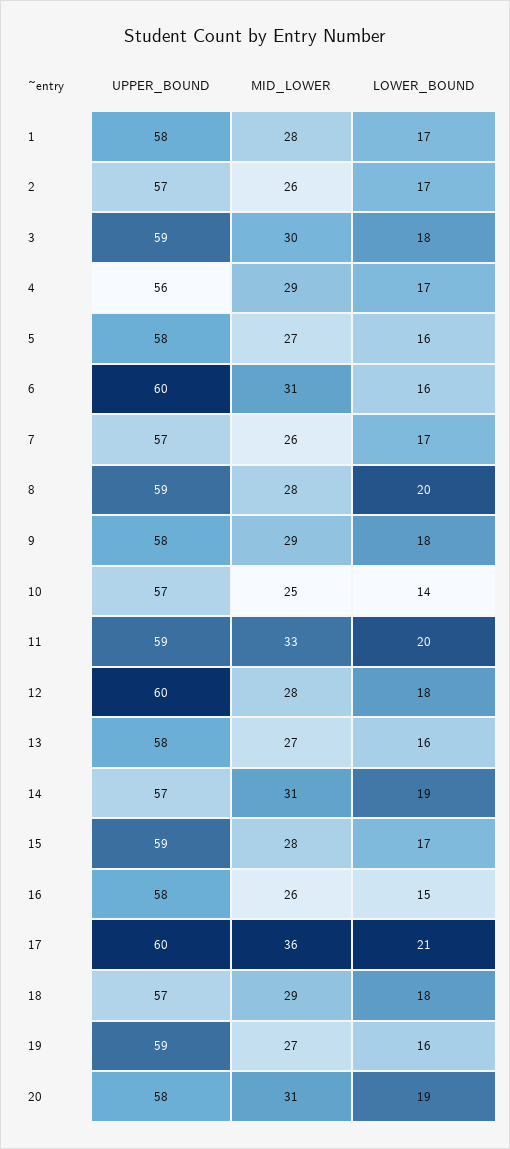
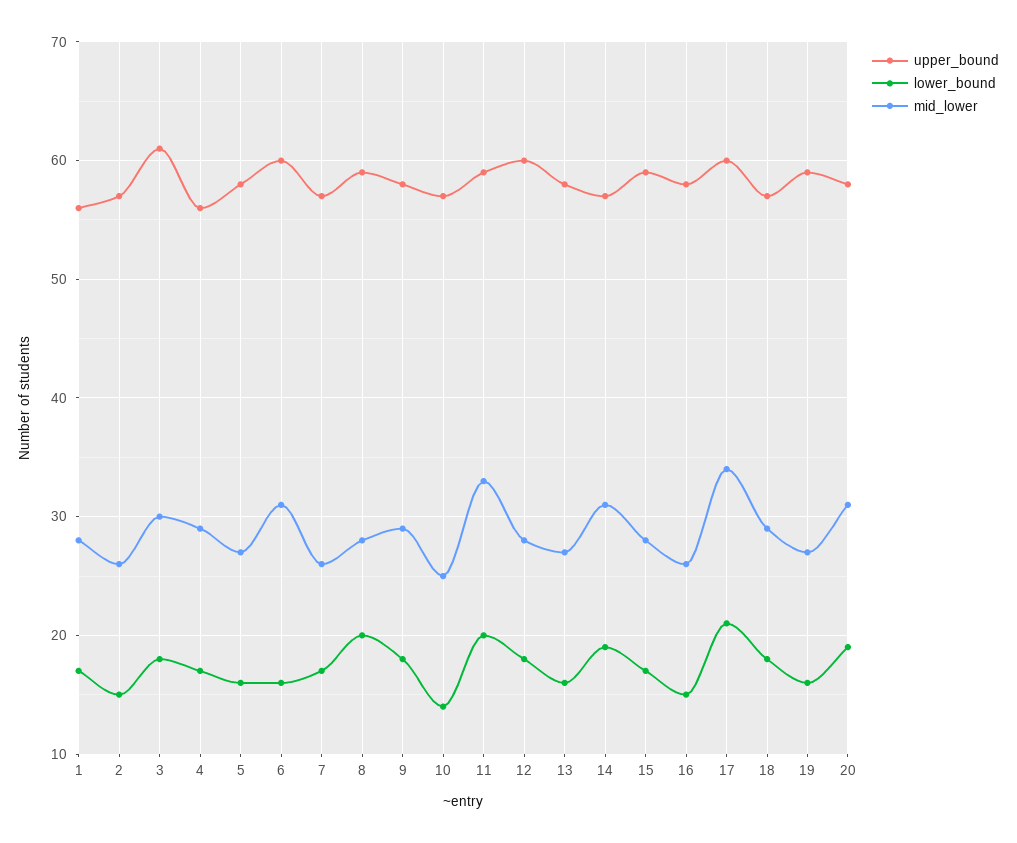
  {
    "UPPER_BOUND": {
-     "1": 58,
+     "1": 56,
      "2": 57,
-     "3": 59,
+     "3": 61,
      "4": 56,
      "5": 58,
      "6": 60,
      "7": 57,
      "8": 59,
      "9": 58,
      "10": 57,
      "11": 59,
      "12": 60,
      "13": 58,
      "14": 57,
      "15": 59,
      "16": 58,
      "17": 60,
      "18": 57,
      "19": 59,
      "20": 58
    },
    "MID_LOWER": {
      "1": 28,
      "2": 26,
      "3": 30,
      "4": 29,
      "5": 27,
      "6": 31,
      "7": 26,
      "8": 28,
      "9": 29,
      "10": 25,
      "11": 33,
      "12": 28,
      "13": 27,
      "14": 31,
      "15": 28,
      "16": 26,
-     "17": 36,
+     "17": 34,
      "18": 29,
      "19": 27,
      "20": 31
    },
    "LOWER_BOUND": {
      "1": 17,
-     "2": 17,
+     "2": 15,
      "3": 18,
      "4": 17,
      "5": 16,
      "6": 16,
      "7": 17,
      "8": 20,
      "9": 18,
      "10": 14,
      "11": 20,
      "12": 18,
      "13": 16,
      "14": 19,
      "15": 17,
      "16": 15,
      "17": 21,
      "18": 18,
      "19": 16,
      "20": 19
    }
  }

